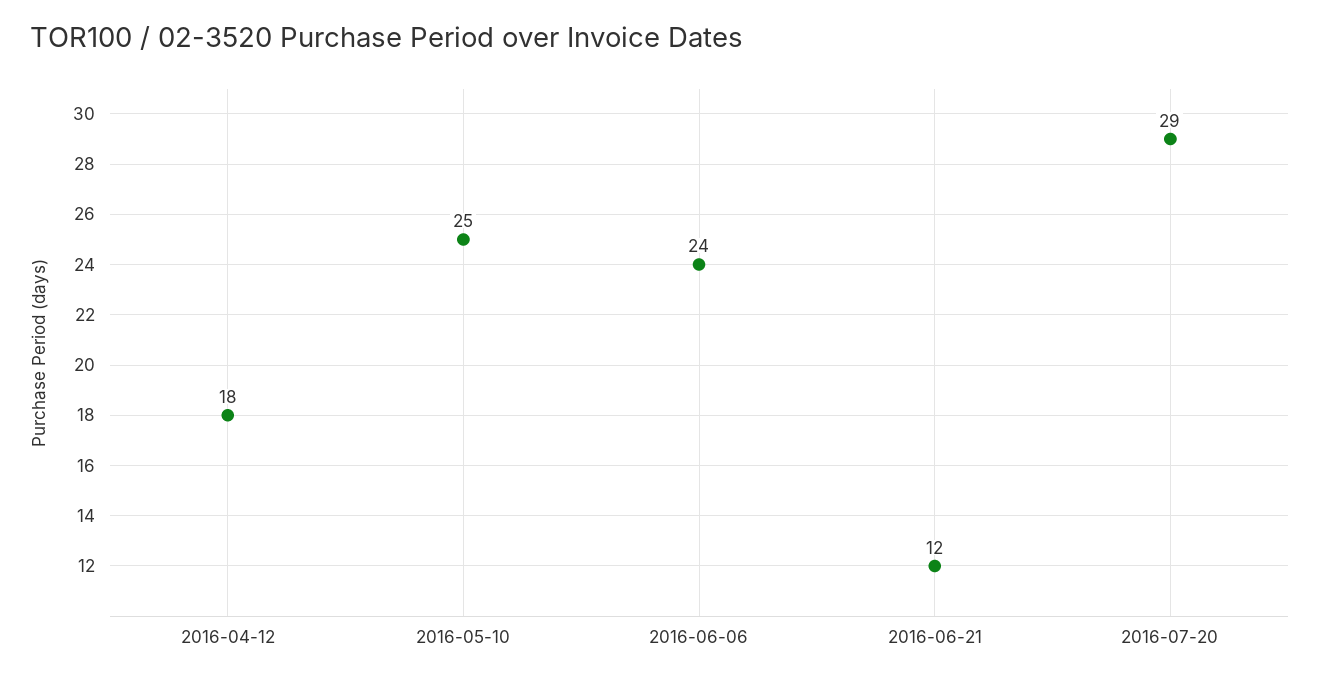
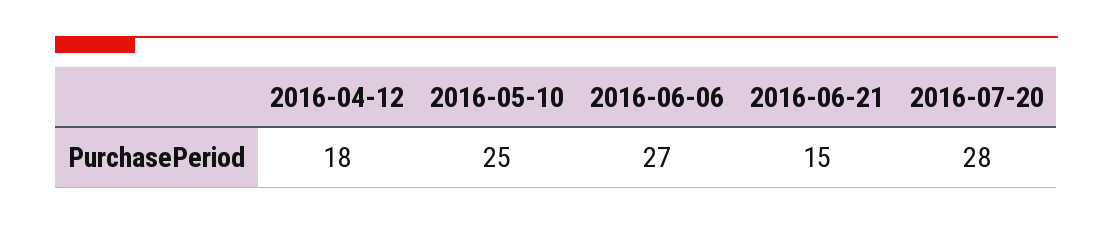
  {
    "2016-04-12": 18,
    "2016-05-10": 25,
-   "2016-06-06": 24,
+   "2016-06-06": 27,
-   "2016-06-21": 12,
+   "2016-06-21": 15,
-   "2016-07-20": 29
+   "2016-07-20": 28
  }

